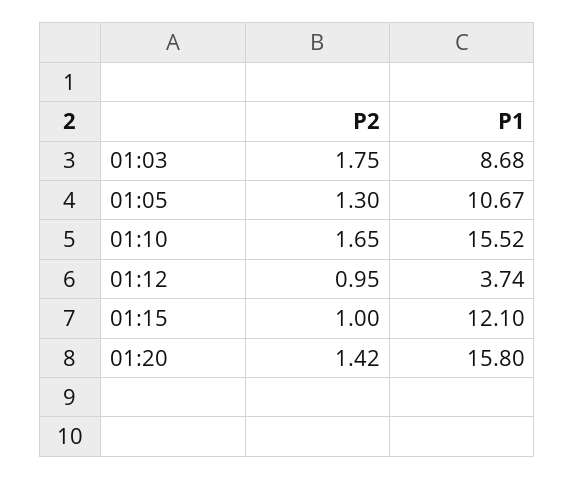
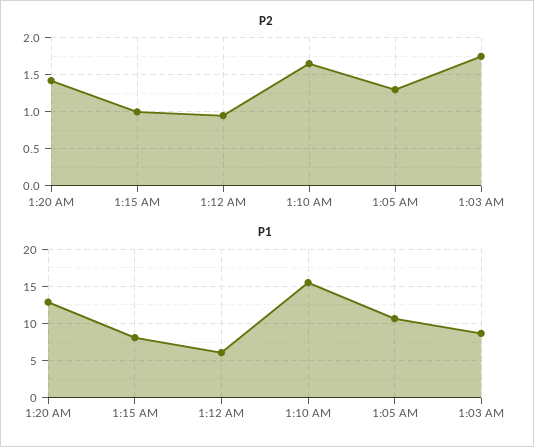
  {
    "P2": {
      "01:03": 1.75,
      "01:05": 1.3,
      "01:10": 1.65,
      "01:12": 0.95,
      "01:15": 1,
      "01:20": 1.42
    },
    "P1": {
      "01:03": 8.68,
      "01:05": 10.67,
      "01:10": 15.52,
-     "01:12": 3.74,
+     "01:12": 6,
-     "01:15": 12.1,
+     "01:15": 8,
-     "01:20": 15.8
+     "01:20": 13
    }
  }

